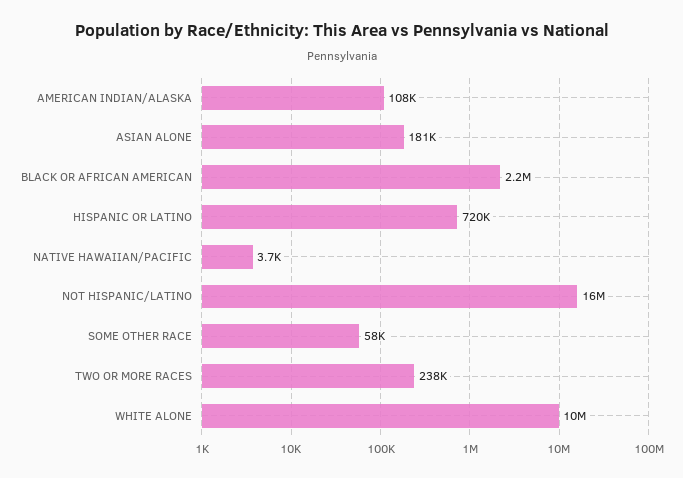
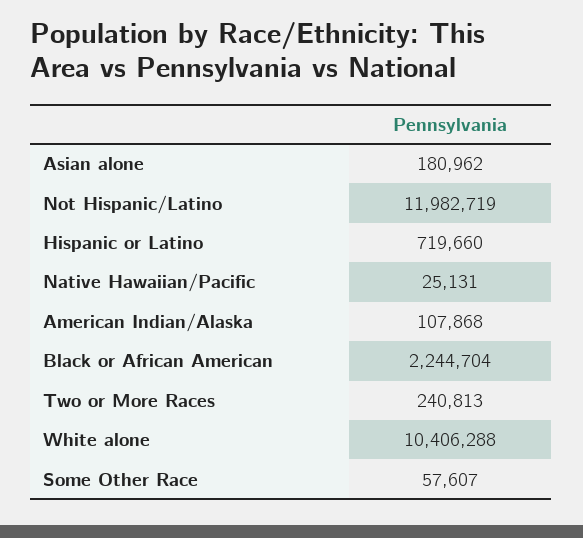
  {
    "AMERICAN INDIAN/ALASKA": 107868,
    "ASIAN ALONE": 180962,
    "BLACK OR AFRICAN AMERICAN": 2244704,
    "HISPANIC OR LATINO": 719660,
-   "NATIVE HAWAIIAN/PACIFIC": 3700,
+   "NATIVE HAWAIIAN/PACIFIC": 25131,
-   "NOT HISPANIC/LATINO": 16000000,
+   "NOT HISPANIC/LATINO": 11982719,
    "SOME OTHER RACE": 57607,
-   "TWO OR MORE RACES": 238000,
+   "TWO OR MORE RACES": 240813,
    "WHITE ALONE": 10406288
  }

